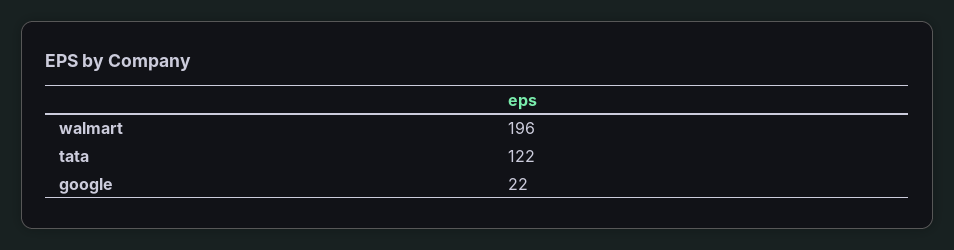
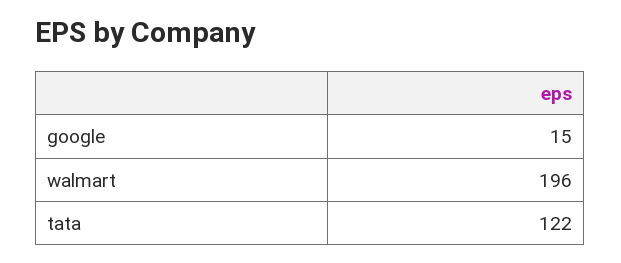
  {
    "walmart": 196,
    "tata": 122,
-   "google": 22
+   "google": 15
  }

